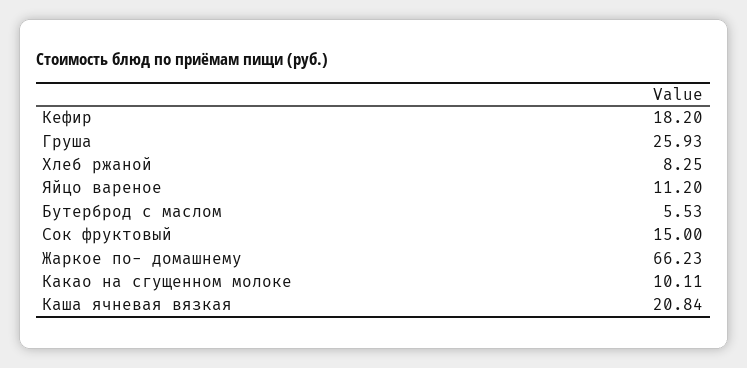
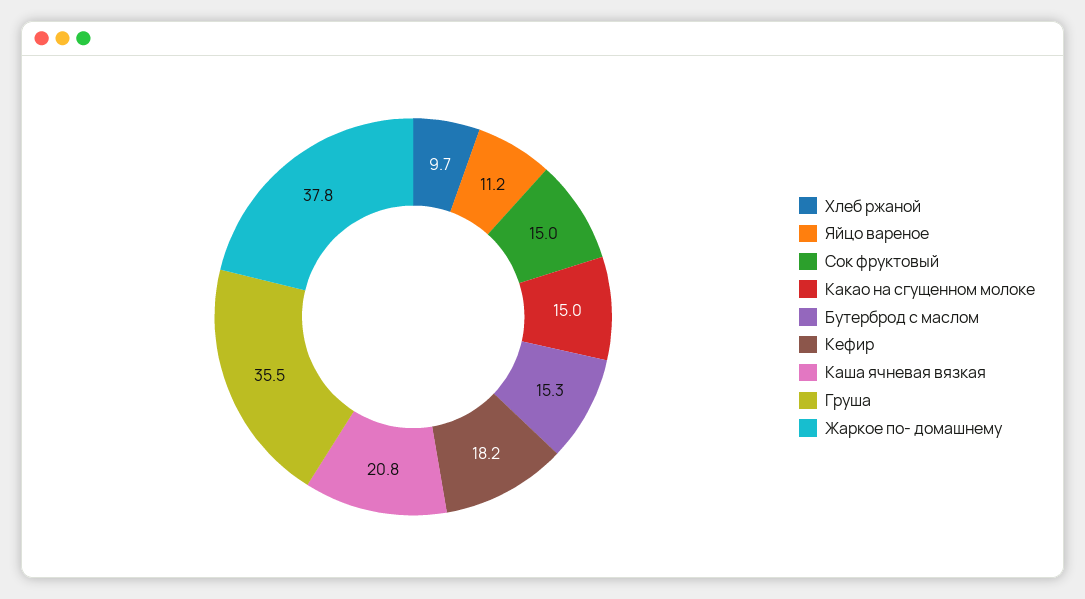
  {
    "Кефир": 18.2,
-   "Груша": 25.93,
+   "Груша": 35.5,
-   "Хлеб ржаной": 8.25,
+   "Хлеб ржаной": 9.7,
    "Яйцо вареное": 11.2,
-   "Бутерброд с маслом": 5.53,
+   "Бутерброд с маслом": 15.3,
    "Сок фруктовый": 15,
-   "Жаркое по- домашнему": 66.23,
+   "Жаркое по- домашнему": 37.8,
-   "Какао на сгущенном молоке": 10.11,
+   "Какао на сгущенном молоке": 15,
    "Каша ячневая вязкая": 20.84
  }

